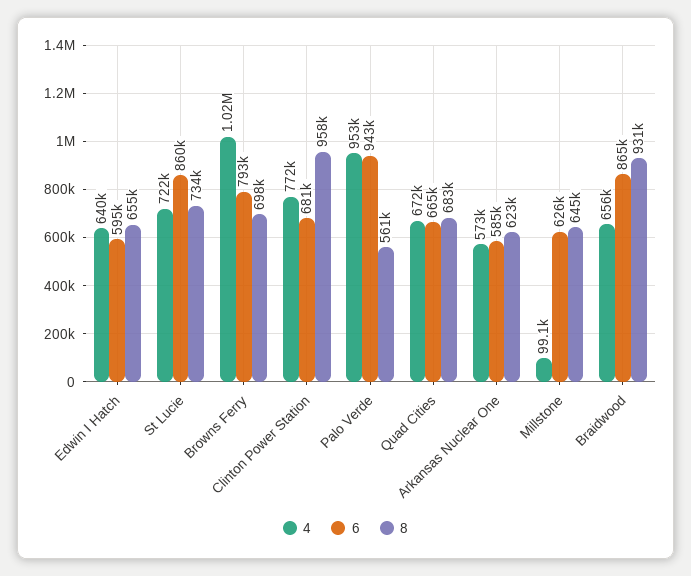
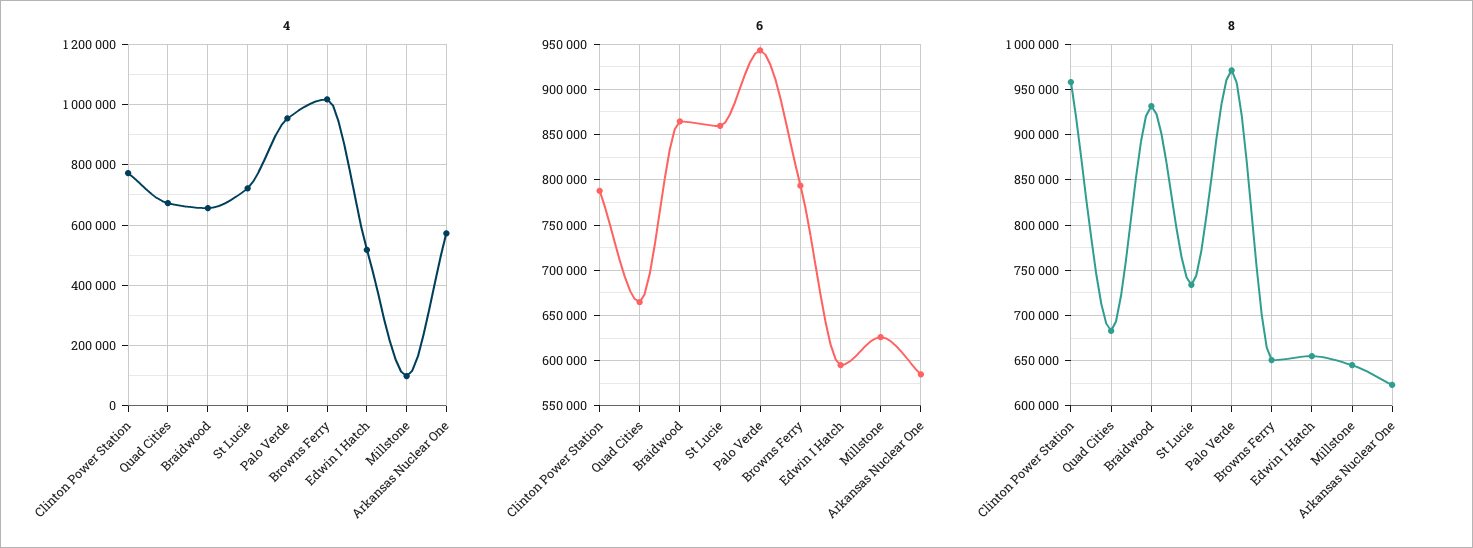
  {
    "4": {
-     "Edwin I Hatch": 640000,
+     "Edwin I Hatch": 520000,
      "St Lucie": 722000,
      "Browns Ferry": 1020000,
      "Clinton Power Station": 772000,
      "Palo Verde": 953000,
      "Quad Cities": 672000,
      "Arkansas Nuclear One": 573000,
      "Millstone": 99100,
      "Braidwood": 656000
    },
    "6": {
      "Edwin I Hatch": 595000,
      "St Lucie": 860000,
      "Browns Ferry": 793000,
-     "Clinton Power Station": 681000,
+     "Clinton Power Station": 790000,
      "Palo Verde": 943000,
      "Quad Cities": 665000,
      "Arkansas Nuclear One": 585000,
      "Millstone": 626000,
      "Braidwood": 865000
    },
    "8": {
      "Edwin I Hatch": 655000,
      "St Lucie": 734000,
-     "Browns Ferry": 698000,
+     "Browns Ferry": 650000,
      "Clinton Power Station": 958000,
-     "Palo Verde": 561000,
+     "Palo Verde": 970000,
      "Quad Cities": 683000,
      "Arkansas Nuclear One": 623000,
      "Millstone": 645000,
      "Braidwood": 931000
    }
  }

